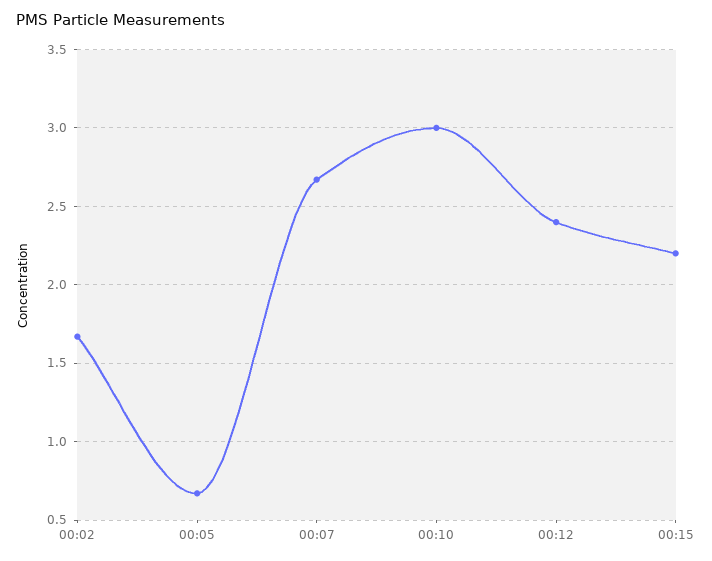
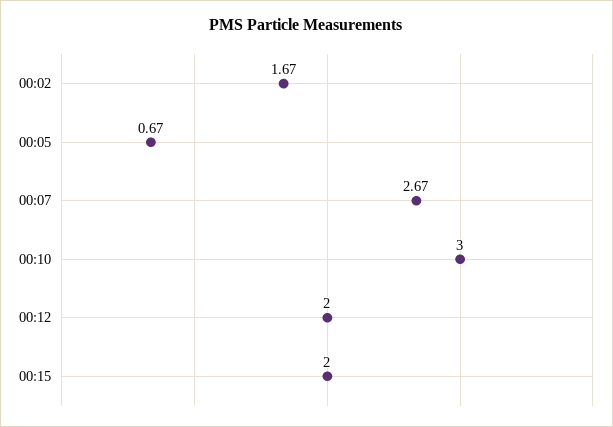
  {
    "00:02": 1.67,
    "00:05": 0.67,
    "00:07": 2.67,
    "00:10": 3,
-   "00:12": 2.4,
+   "00:12": 2,
-   "00:15": 2.2
+   "00:15": 2
  }

